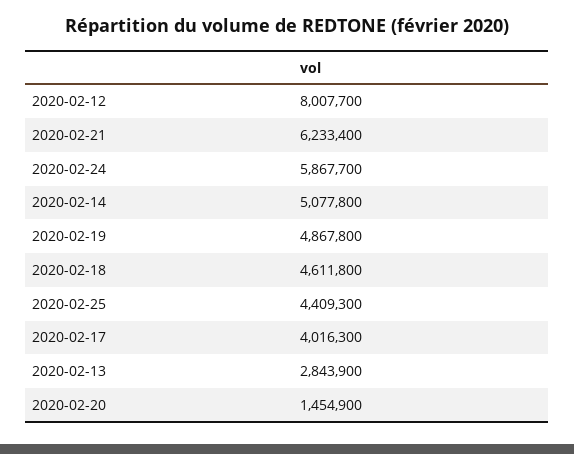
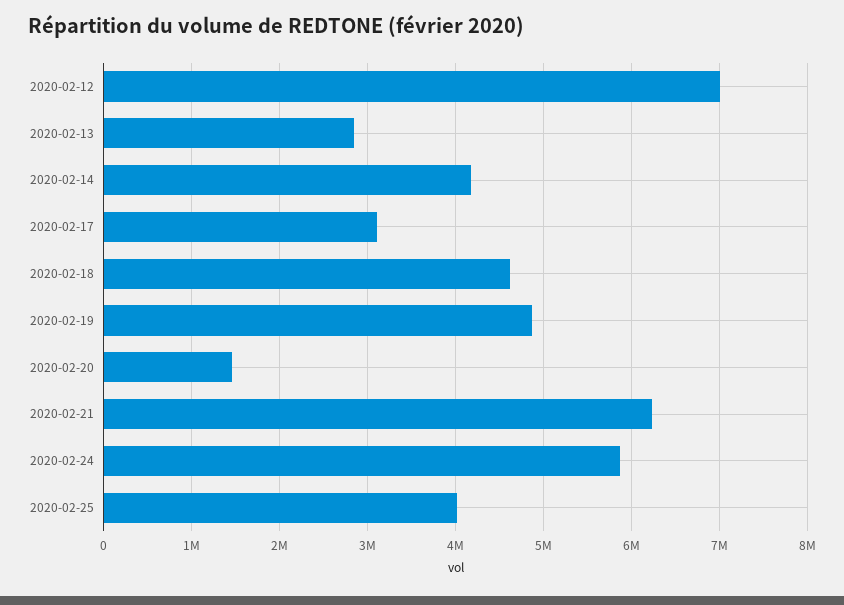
  {
-   "2020-02-12": 8007700,
+   "2020-02-12": 7000000,
    "2020-02-21": 6233400,
    "2020-02-24": 5867700,
-   "2020-02-14": 5077800,
+   "2020-02-14": 4200000,
    "2020-02-19": 4867800,
    "2020-02-18": 4611800,
-   "2020-02-25": 4409300,
+   "2020-02-25": 4000000,
-   "2020-02-17": 4016300,
+   "2020-02-17": 3100000,
    "2020-02-13": 2843900,
    "2020-02-20": 1454900
  }

